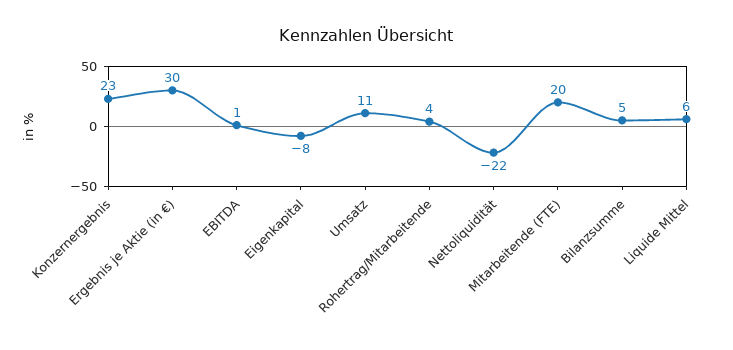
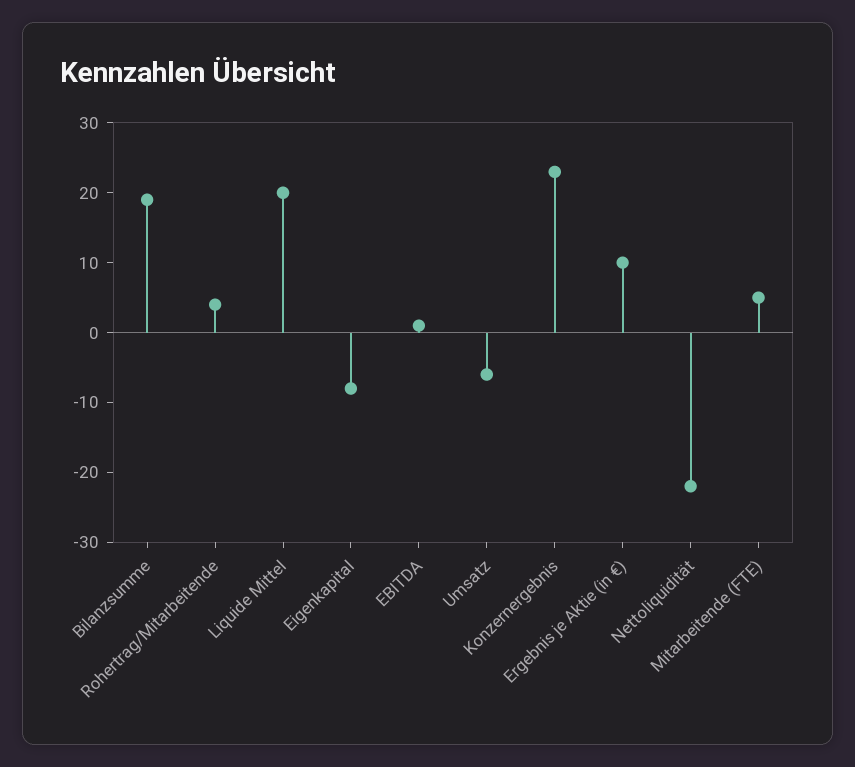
  {
    "Konzernergebnis": 23,
-   "Ergebnis je Aktie (in €)": 30,
+   "Ergebnis je Aktie (in €)": 10,
    "EBITDA": 1,
    "Eigenkapital": -8,
-   "Umsatz": 11,
+   "Umsatz": -5,
    "Rohertrag/Mitarbeitende": 4,
    "Nettoliquidität": -22,
-   "Mitarbeitende (FTE)": 20,
+   "Mitarbeitende (FTE)": 5,
-   "Bilanzsumme": 5,
+   "Bilanzsumme": 20,
-   "Liquide Mittel": 6
+   "Liquide Mittel": 20
  }

